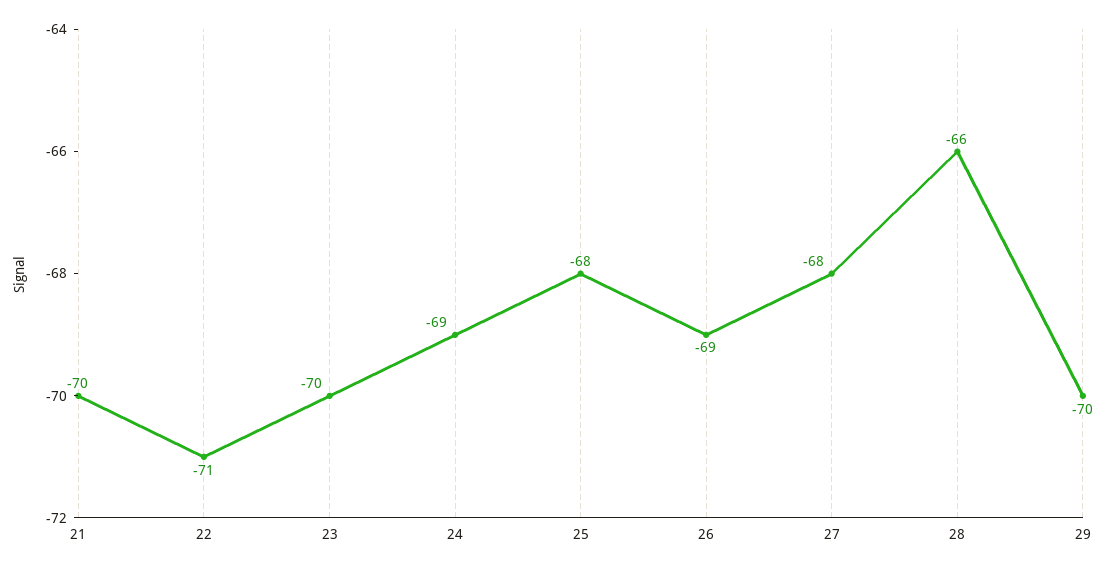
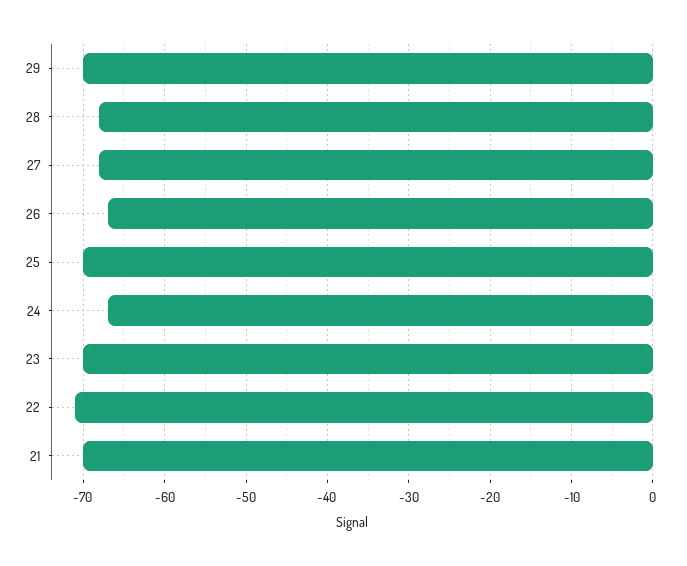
  {
    "21": -70,
    "22": -71,
    "23": -70,
-   "24": -69,
+   "24": -67,
-   "25": -68,
+   "25": -70,
-   "26": -69,
+   "26": -67,
    "27": -68,
-   "28": -66,
+   "28": -68,
    "29": -70
  }

